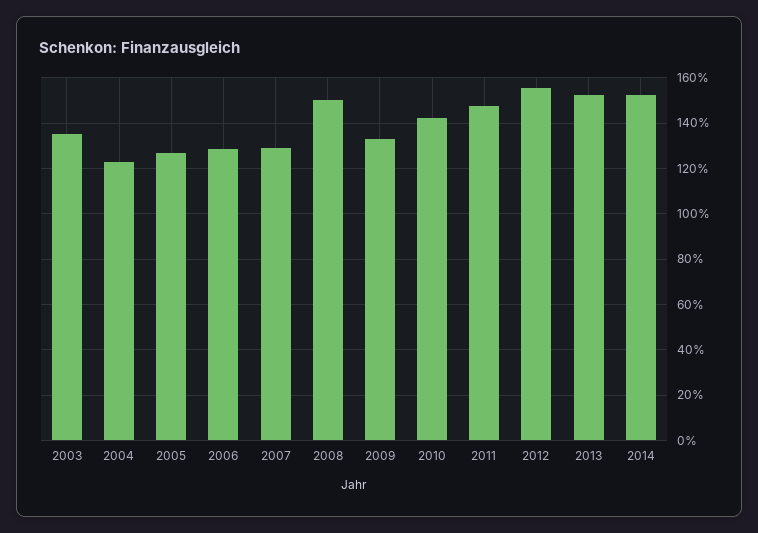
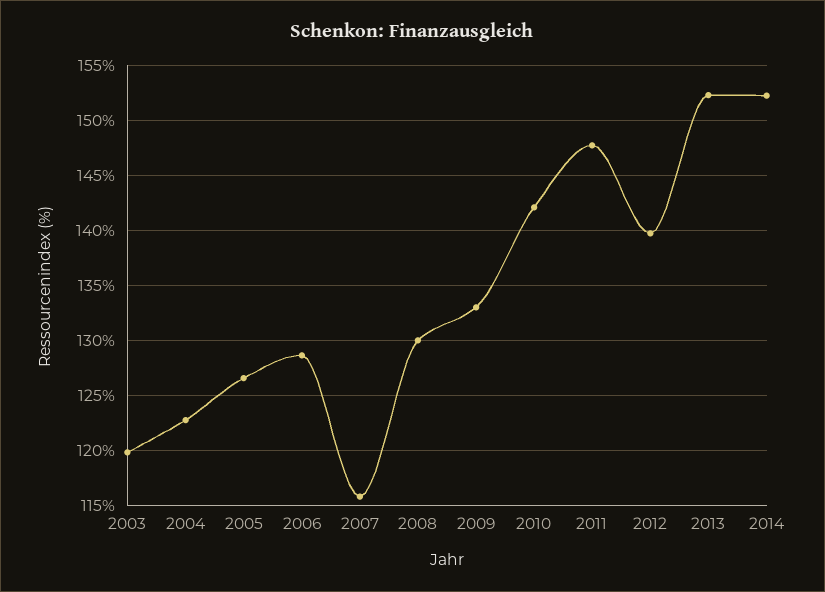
  {
-   "2003": 135,
+   "2003": 120,
    "2004": 123,
    "2005": 127,
    "2006": 129,
-   "2007": 130,
+   "2007": 116,
-   "2008": 150,
+   "2008": 130,
    "2009": 133,
    "2010": 142,
    "2011": 148,
-   "2012": 155,
+   "2012": 140,
    "2013": 152,
    "2014": 152
  }

